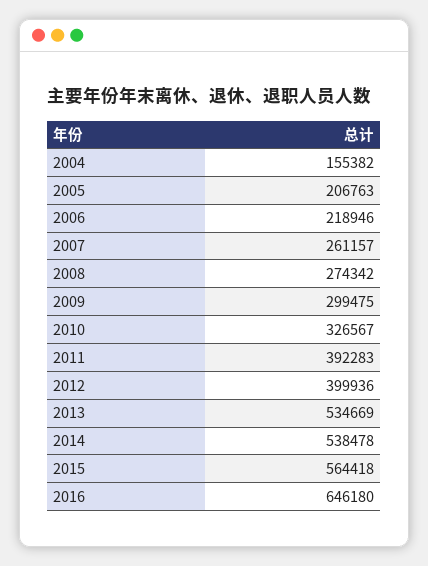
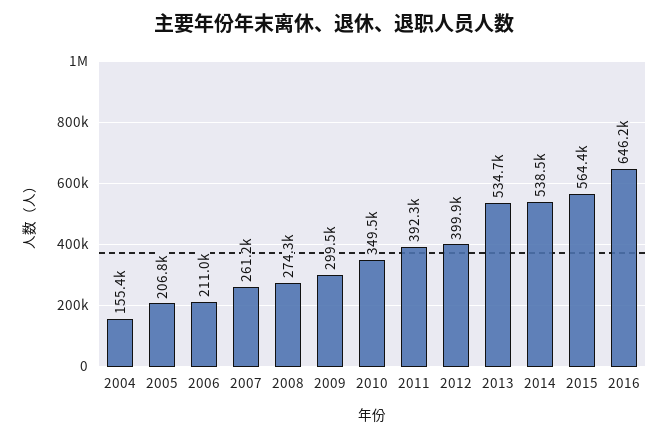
  {
    "2004": 155382,
    "2005": 206763,
-   "2006": 218946,
+   "2006": 211000,
    "2007": 261157,
    "2008": 274342,
    "2009": 299475,
-   "2010": 326567,
+   "2010": 349500,
    "2011": 392283,
    "2012": 399936,
    "2013": 534669,
    "2014": 538478,
    "2015": 564418,
    "2016": 646180
  }

